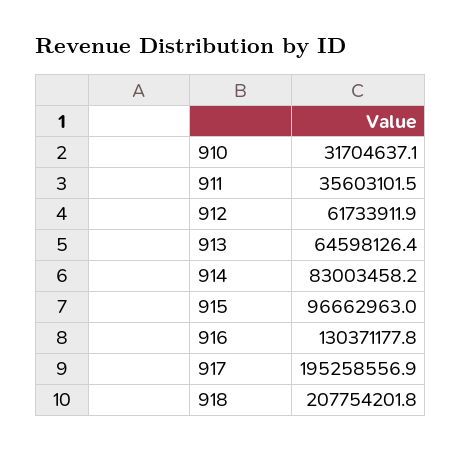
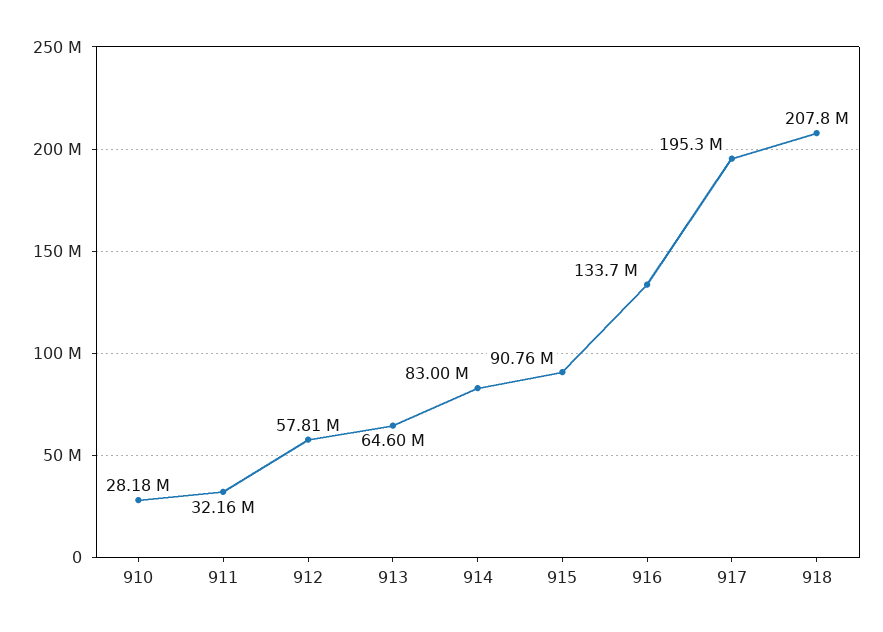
  {
-   "910": 31704637.1,
+   "910": 28180000,
-   "911": 35603101.5,
+   "911": 32160000,
-   "912": 61733911.9,
+   "912": 57810000,
    "913": 64598126.4,
    "914": 83003458.2,
-   "915": 96662963,
+   "915": 90760000,
-   "916": 130371177.8,
+   "916": 133700000,
    "917": 195258556.9,
    "918": 207754201.8
  }

